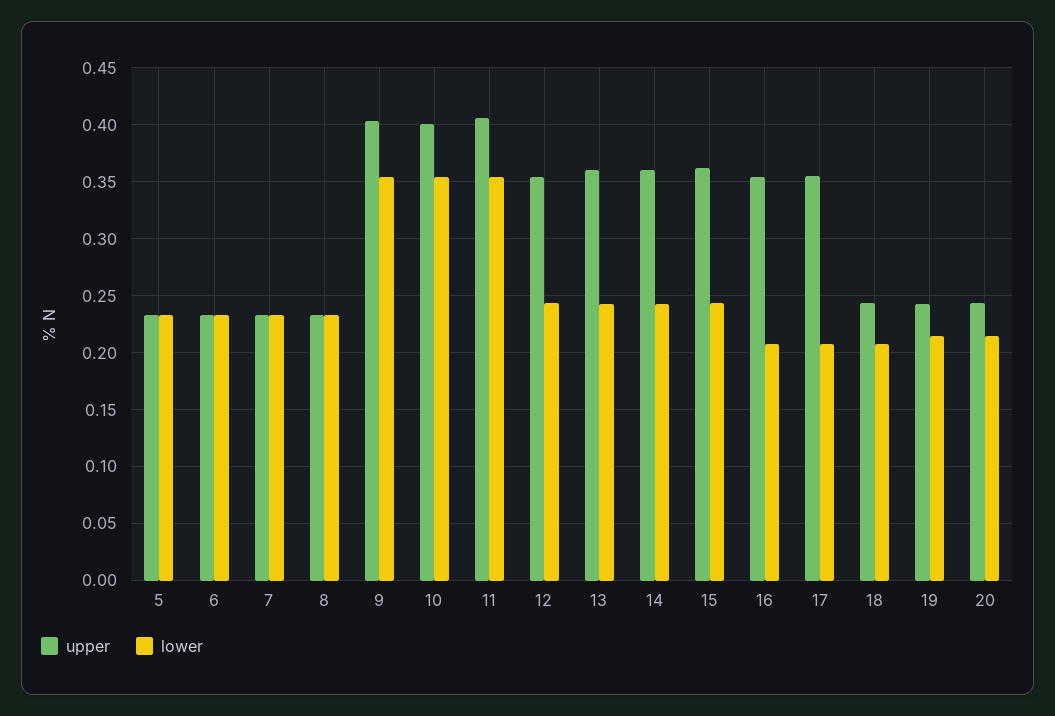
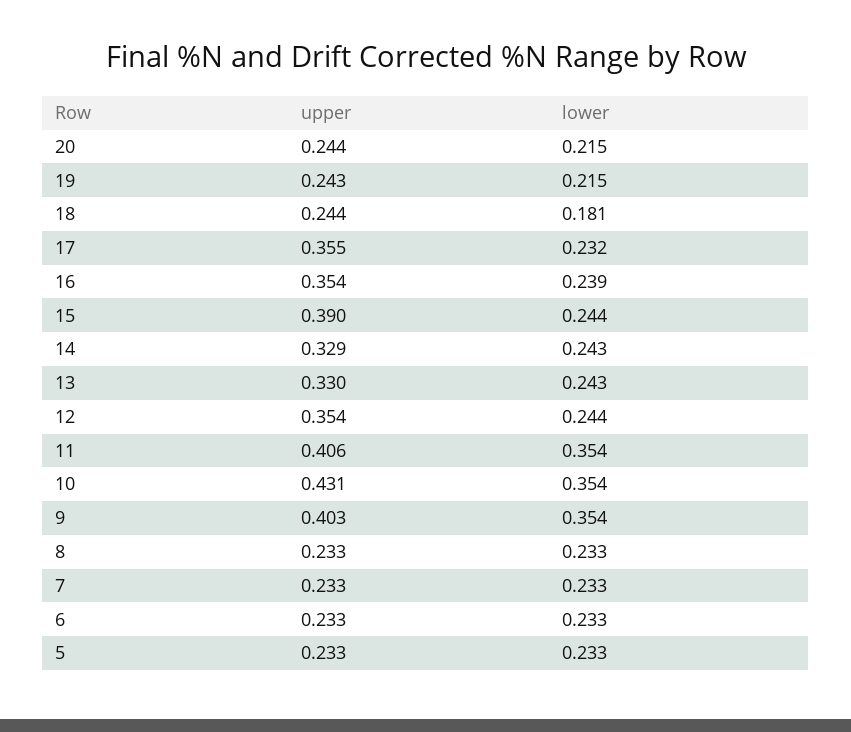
  {
    "upper": {
      "5": 0.233,
      "6": 0.233,
      "7": 0.233,
      "8": 0.233,
      "9": 0.403,
-     "10": 0.4,
+     "10": 0.431,
      "11": 0.406,
      "12": 0.354,
-     "13": 0.36,
+     "13": 0.33,
-     "14": 0.36,
+     "14": 0.329,
-     "15": 0.36,
+     "15": 0.39,
      "16": 0.354,
      "17": 0.355,
      "18": 0.244,
      "19": 0.243,
      "20": 0.244
    },
    "lower": {
      "5": 0.233,
      "6": 0.233,
      "7": 0.233,
      "8": 0.233,
      "9": 0.354,
      "10": 0.354,
      "11": 0.354,
      "12": 0.244,
      "13": 0.243,
      "14": 0.243,
      "15": 0.244,
-     "16": 0.21,
+     "16": 0.239,
-     "17": 0.21,
+     "17": 0.232,
-     "18": 0.21,
+     "18": 0.181,
      "19": 0.215,
      "20": 0.215
    }
  }

